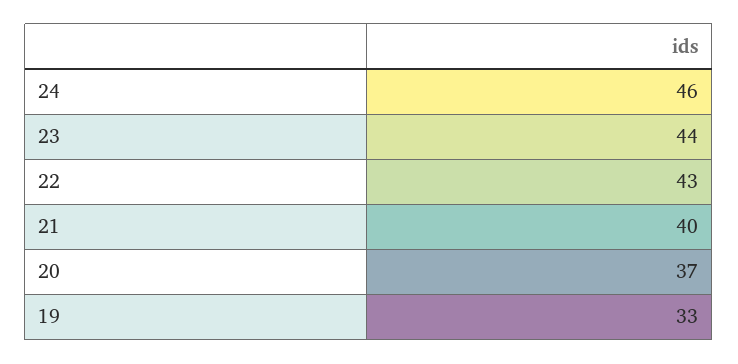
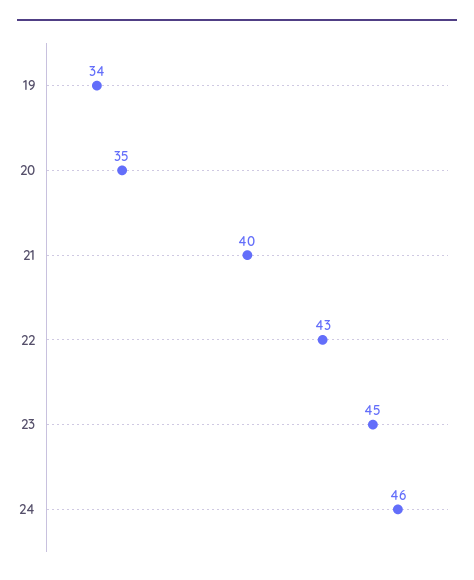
  {
    "24": 46,
-   "23": 44,
+   "23": 45,
    "22": 43,
    "21": 40,
-   "20": 37,
+   "20": 35,
-   "19": 33
+   "19": 34
  }

